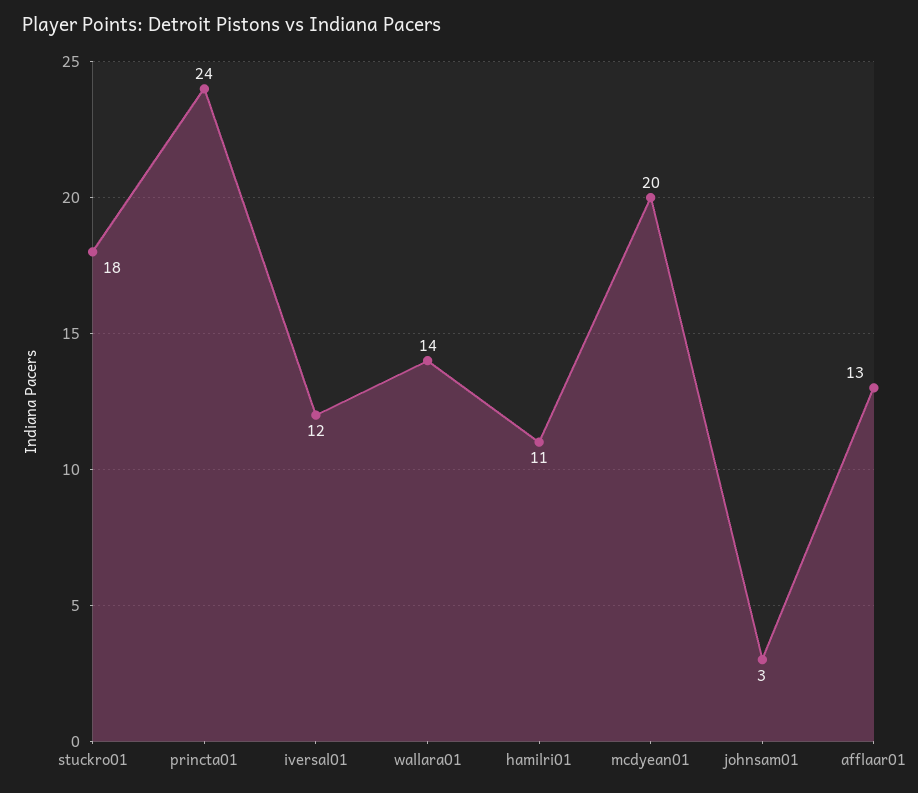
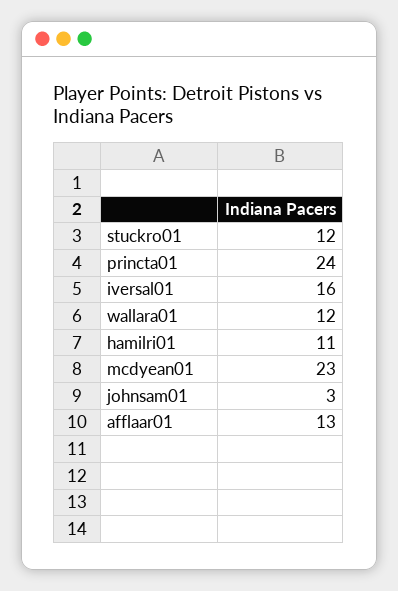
  {
-   "stuckro01": 18,
+   "stuckro01": 12,
    "princta01": 24,
-   "iversal01": 12,
+   "iversal01": 16,
-   "wallara01": 14,
+   "wallara01": 12,
    "hamilri01": 11,
-   "mcdyean01": 20,
+   "mcdyean01": 23,
    "johnsam01": 3,
    "afflaar01": 13
  }

